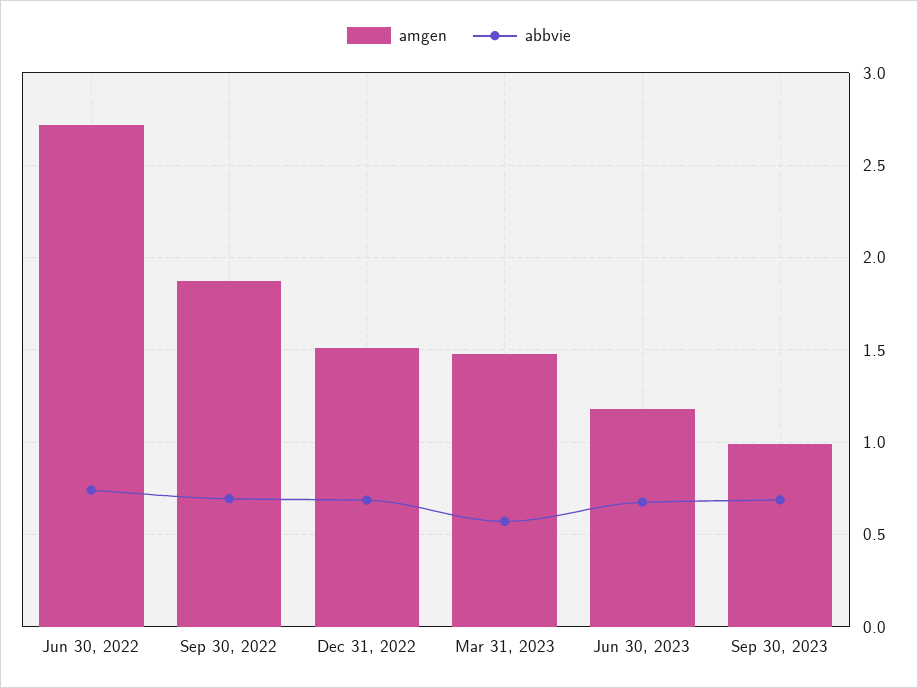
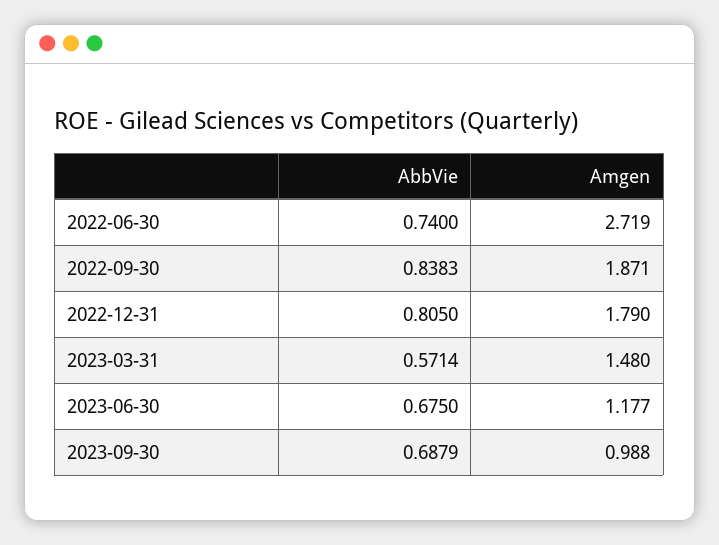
  {
    "amgen": {
      "Jun 30, 2022": 2.719,
      "Sep 30, 2022": 1.871,
-     "Dec 31, 2022": 1.5,
+     "Dec 31, 2022": 1.79,
      "Mar 31, 2023": 1.48,
      "Jun 30, 2023": 1.177,
      "Sep 30, 2023": 0.988
    },
    "abbvie": {
      "Jun 30, 2022": 0.74,
-     "Sep 30, 2022": 0.7,
+     "Sep 30, 2022": 0.8383,
-     "Dec 31, 2022": 0.7,
+     "Dec 31, 2022": 0.805,
      "Mar 31, 2023": 0.5714,
      "Jun 30, 2023": 0.675,
      "Sep 30, 2023": 0.6879
    }
  }

